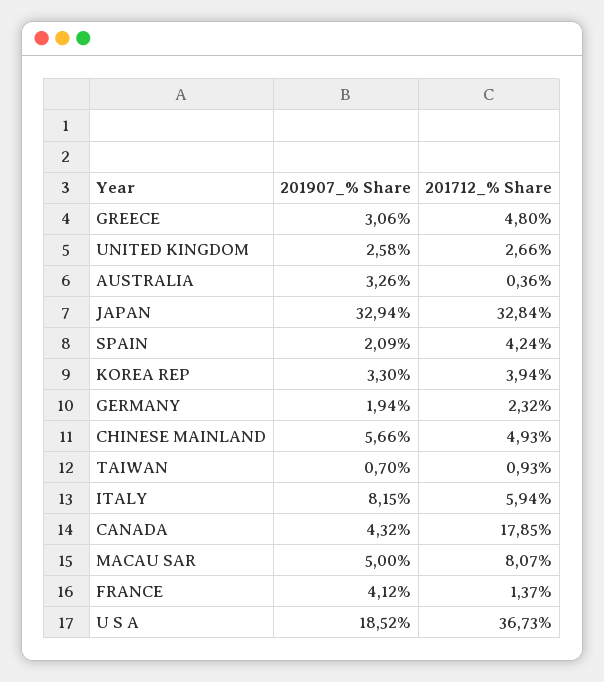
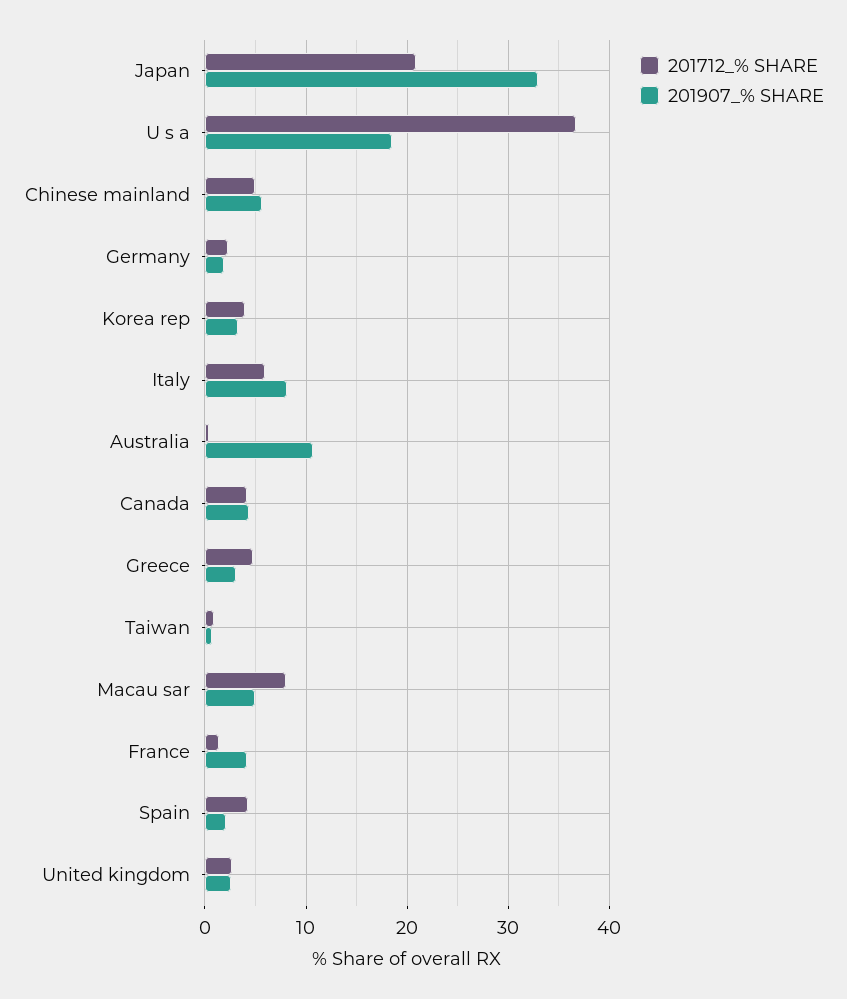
  {
    "201907_% Share": {
      "GREECE": 3.06,
      "UNITED KINGDOM": 2.58,
-     "AUSTRALIA": 3.26,
+     "AUSTRALIA": 11,
      "JAPAN": 32.94,
      "SPAIN": 2.09,
      "KOREA REP": 3.3,
      "GERMANY": 1.94,
      "CHINESE MAINLAND": 5.66,
      "TAIWAN": 0.7,
      "ITALY": 8.15,
      "CANADA": 4.32,
      "MACAU SAR": 5,
      "FRANCE": 4.12,
      "U S A": 18.52
    },
    "201712_% Share": {
      "GREECE": 4.8,
      "UNITED KINGDOM": 2.66,
      "AUSTRALIA": 0.36,
-     "JAPAN": 32.84,
+     "JAPAN": 21,
      "SPAIN": 4.24,
      "KOREA REP": 3.94,
      "GERMANY": 2.32,
      "CHINESE MAINLAND": 4.93,
      "TAIWAN": 0.93,
      "ITALY": 5.94,
-     "CANADA": 17.85,
+     "CANADA": 4,
      "MACAU SAR": 8.07,
      "FRANCE": 1.37,
      "U S A": 36.73
    }
  }

